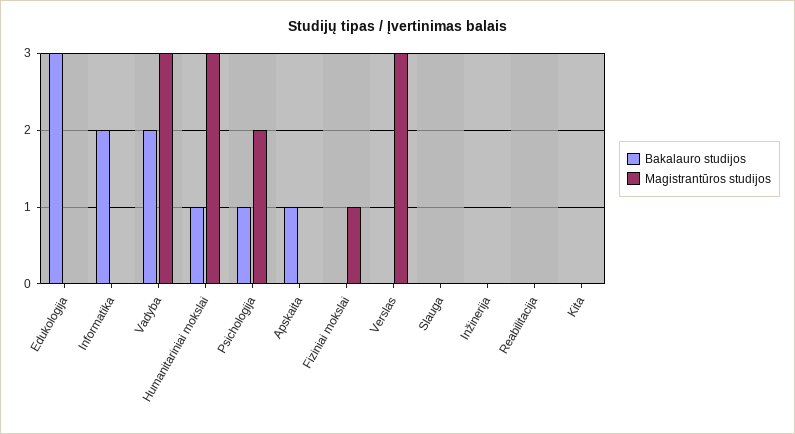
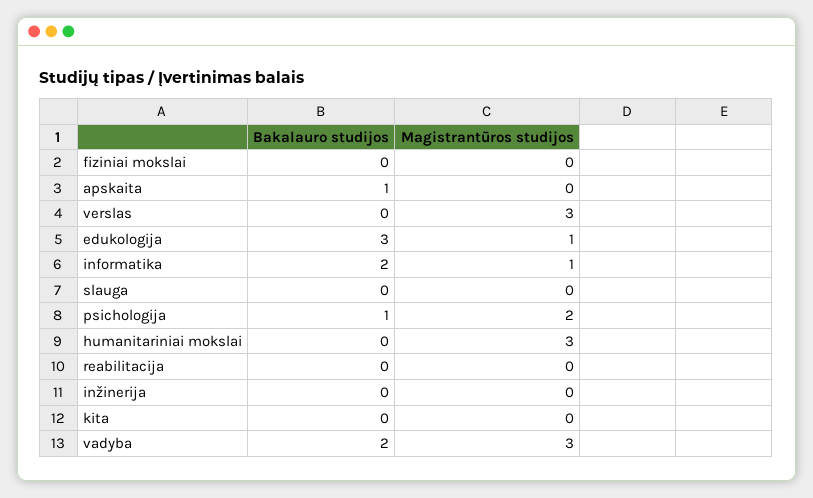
  {
    "Bakalauro studijos": {
      "Edukologija": 3,
      "Informatika": 2,
      "Vadyba": 2,
-     "Humanitariniai mokslai": 1,
+     "Humanitariniai mokslai": 0,
      "Psichologija": 1,
      "Apskaita": 1,
      "Fiziniai mokslai": 0,
      "Verslas": 0,
      "Slauga": 0,
      "Inžinerija": 0,
      "Reabilitacija": 0,
      "Kita": 0
    },
    "Magistrantūros studijos": {
-     "Edukologija": 0,
+     "Edukologija": 1,
-     "Informatika": 0,
+     "Informatika": 1,
      "Vadyba": 3,
      "Humanitariniai mokslai": 3,
      "Psichologija": 2,
      "Apskaita": 0,
-     "Fiziniai mokslai": 1,
+     "Fiziniai mokslai": 0,
      "Verslas": 3,
      "Slauga": 0,
      "Inžinerija": 0,
      "Reabilitacija": 0,
      "Kita": 0
    }
  }

